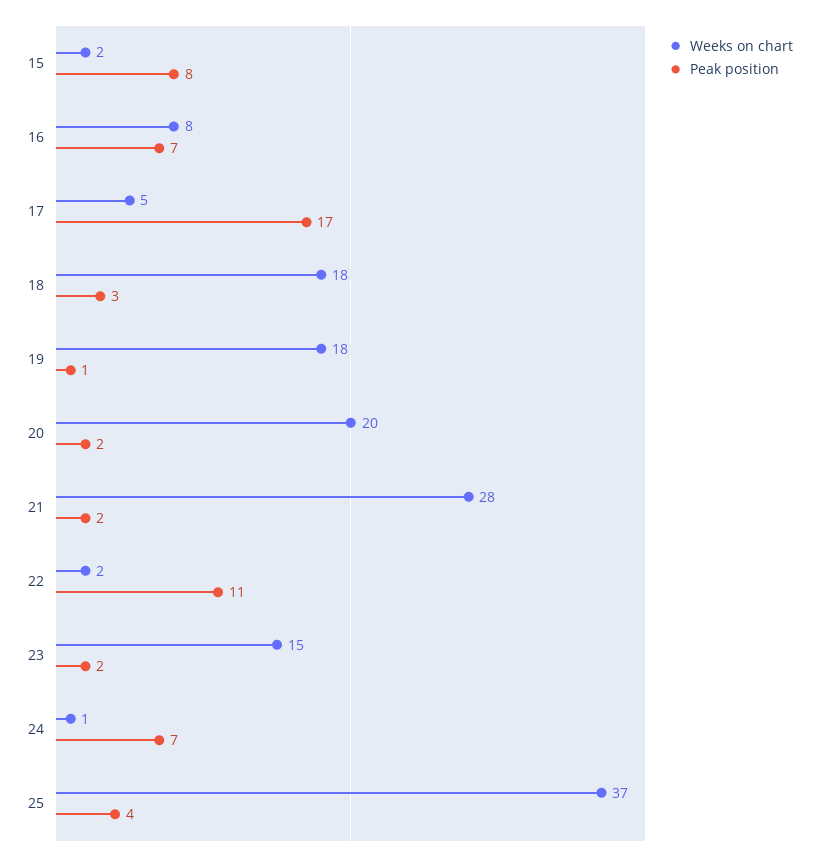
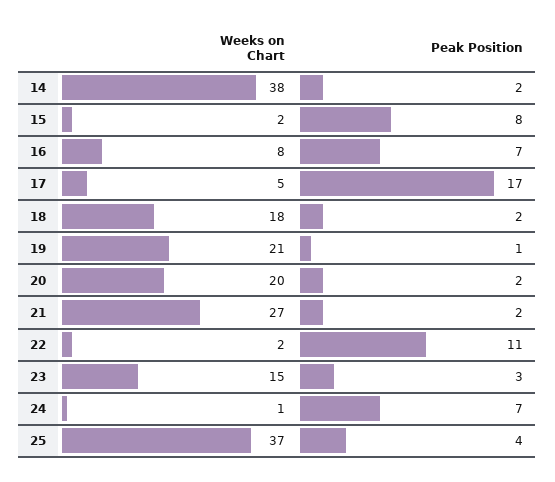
  {
    "Weeks on chart": {
      "15": 2,
      "16": 8,
      "17": 5,
      "18": 18,
-     "19": 18,
+     "19": 21,
      "20": 20,
-     "21": 28,
+     "21": 27,
      "22": 2,
      "23": 15,
      "24": 1,
-     "25": 37
+     "25": 37,
+     "14": 38
    },
    "Peak position": {
      "15": 8,
      "16": 7,
      "17": 17,
-     "18": 3,
+     "18": 2,
      "19": 1,
      "20": 2,
      "21": 2,
      "22": 11,
-     "23": 2,
+     "23": 3,
      "24": 7,
-     "25": 4
+     "25": 4,
+     "14": 2
    }
  }

